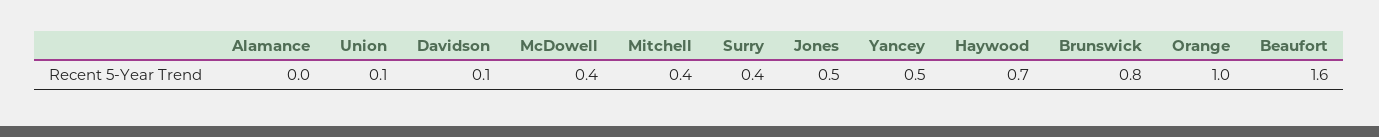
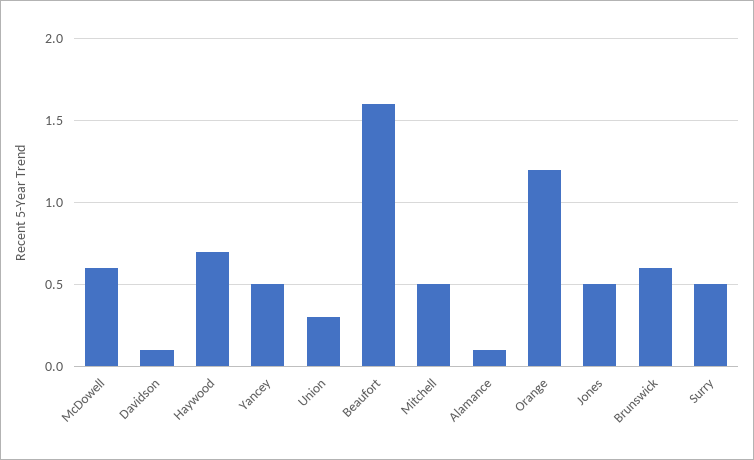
  {
-   "Alamance": 0,
+   "Alamance": 0.1,
-   "Union": 0.1,
+   "Union": 0.3,
    "Davidson": 0.1,
-   "McDowell": 0.4,
+   "McDowell": 0.6,
-   "Mitchell": 0.4,
+   "Mitchell": 0.5,
-   "Surry": 0.4,
+   "Surry": 0.5,
    "Jones": 0.5,
    "Yancey": 0.5,
    "Haywood": 0.7,
-   "Brunswick": 0.8,
+   "Brunswick": 0.6,
-   "Orange": 1,
+   "Orange": 1.2,
    "Beaufort": 1.6
  }

